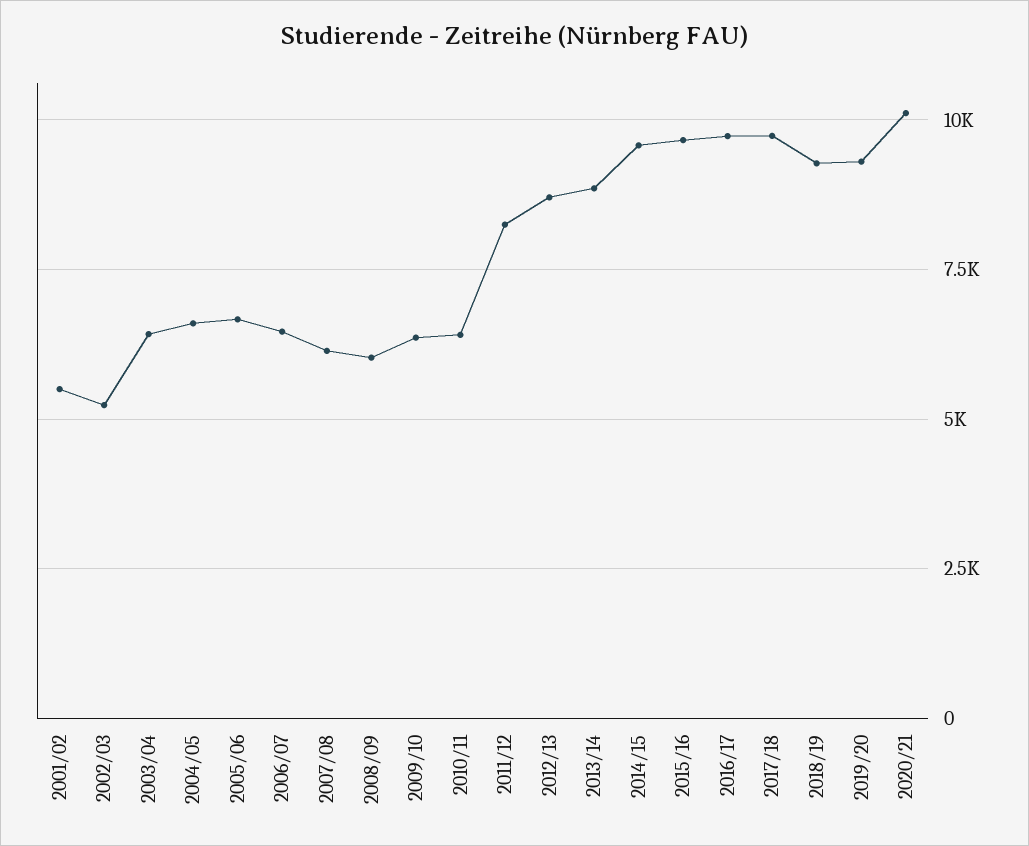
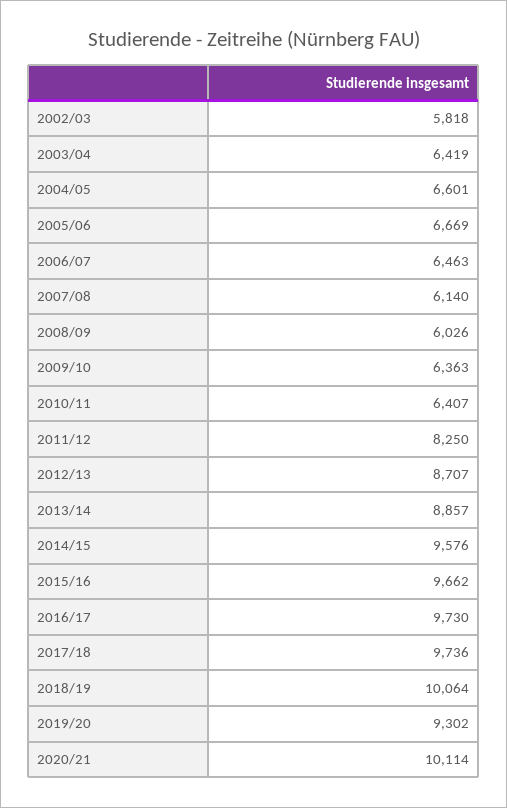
  {
-   "2001/02": 5500,
-   "2002/03": 5250,
+   "2002/03": 5818,
    "2003/04": 6419,
    "2004/05": 6601,
    "2005/06": 6669,
    "2006/07": 6463,
    "2007/08": 6140,
    "2008/09": 6026,
    "2009/10": 6363,
    "2010/11": 6407,
    "2011/12": 8250,
    "2012/13": 8707,
    "2013/14": 8857,
    "2014/15": 9576,
    "2015/16": 9662,
    "2016/17": 9730,
    "2017/18": 9736,
-   "2018/19": 9250,
+   "2018/19": 10064,
    "2019/20": 9302,
    "2020/21": 10114
  }

